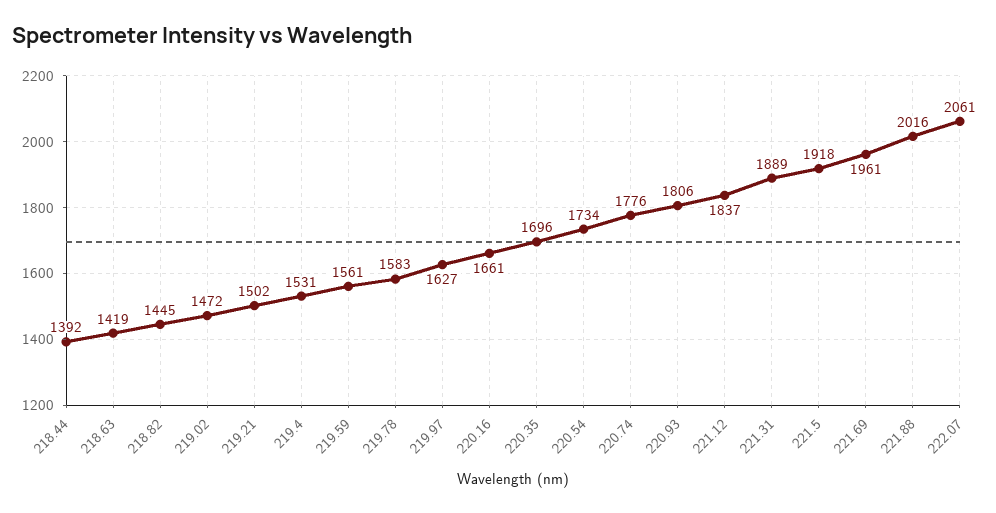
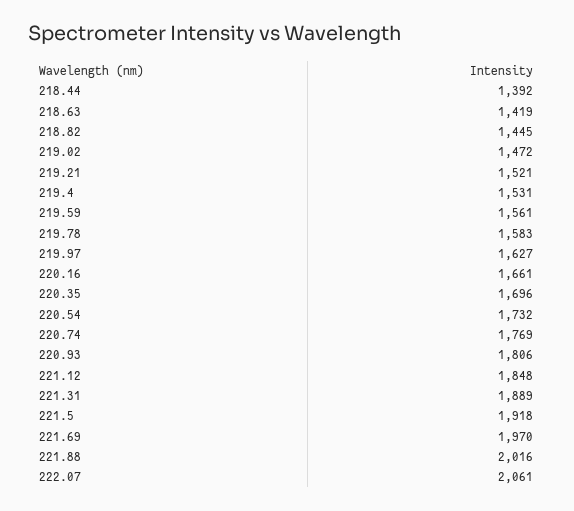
  {
    "218.44": 1392,
    "218.63": 1419,
    "218.82": 1445,
    "219.02": 1472,
-   "219.21": 1502,
+   "219.21": 1521,
    "219.4": 1531,
    "219.59": 1561,
    "219.78": 1583,
    "219.97": 1627,
    "220.16": 1661,
    "220.35": 1696,
-   "220.54": 1734,
+   "220.54": 1732,
-   "220.74": 1776,
+   "220.74": 1769,
    "220.93": 1806,
-   "221.12": 1837,
+   "221.12": 1848,
    "221.31": 1889,
    "221.5": 1918,
-   "221.69": 1961,
+   "221.69": 1970,
    "221.88": 2016,
    "222.07": 2061
  }

